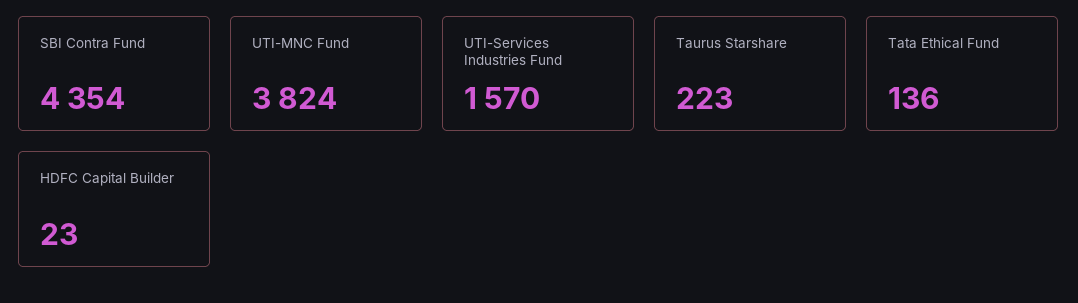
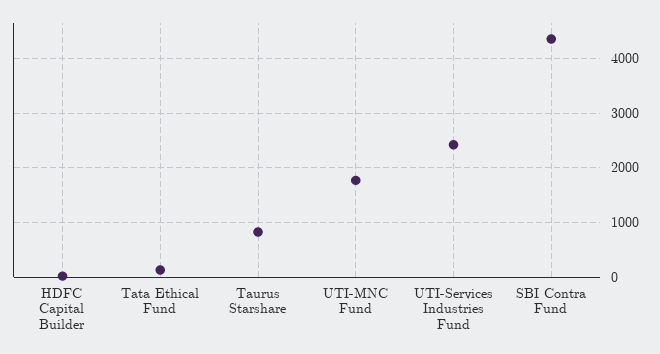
  {
    "SBI Contra Fund": 4354,
-   "UTI-MNC Fund": 3824,
+   "UTI-MNC Fund": 1800,
-   "UTI-Services Industries Fund": 1570,
+   "UTI-Services Industries Fund": 2400,
-   "Taurus Starshare": 223,
+   "Taurus Starshare": 800,
    "Tata Ethical Fund": 136,
    "HDFC Capital Builder": 23
  }

